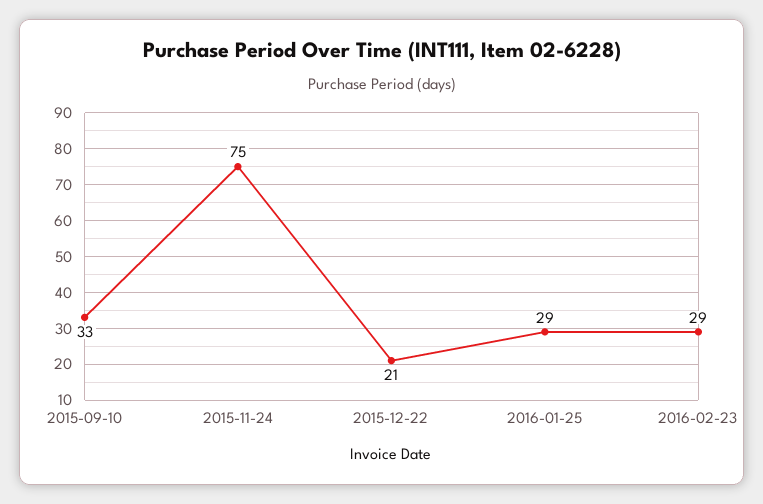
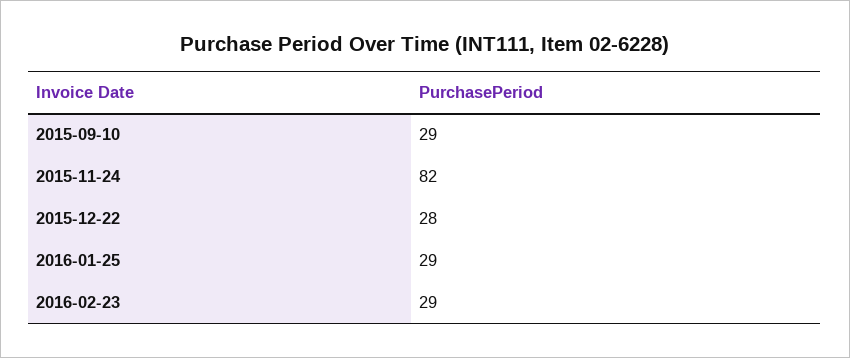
  {
-   "2015-09-10": 33,
+   "2015-09-10": 29,
-   "2015-11-24": 75,
+   "2015-11-24": 82,
-   "2015-12-22": 21,
+   "2015-12-22": 28,
    "2016-01-25": 29,
    "2016-02-23": 29
  }

